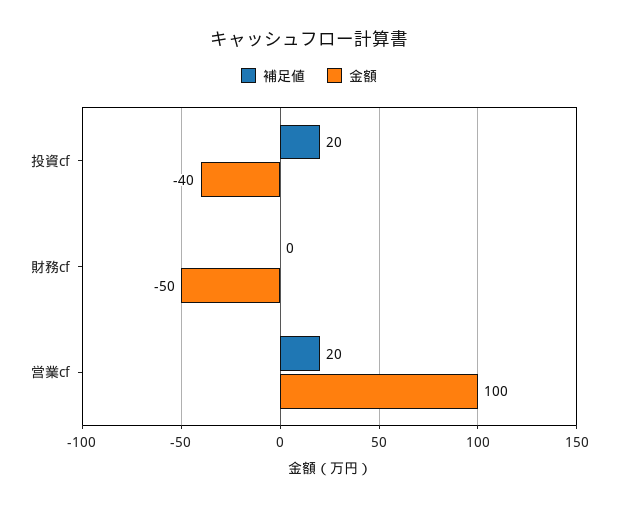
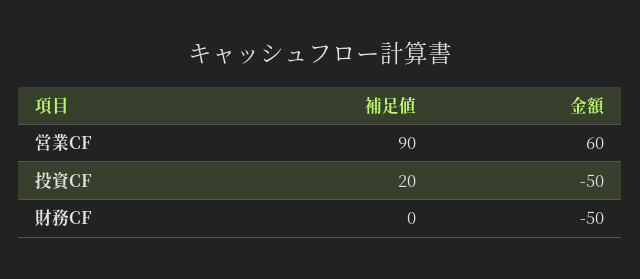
  {
    "補足値": {
      "投資cf": 20,
      "財務cf": 0,
-     "営業cf": 20
+     "営業cf": 90
    },
    "金額": {
-     "投資cf": -40,
+     "投資cf": -50,
      "財務cf": -50,
-     "営業cf": 100
+     "営業cf": 60
    }
  }

